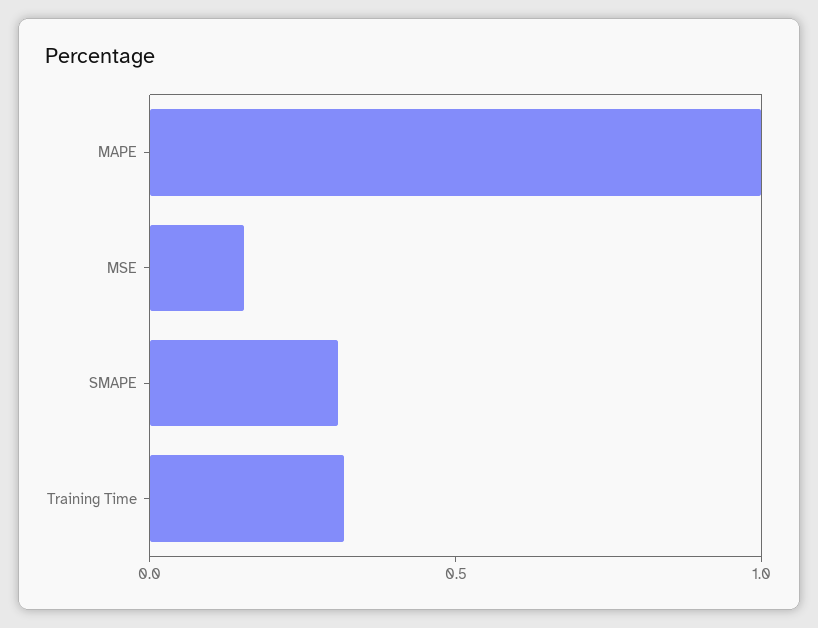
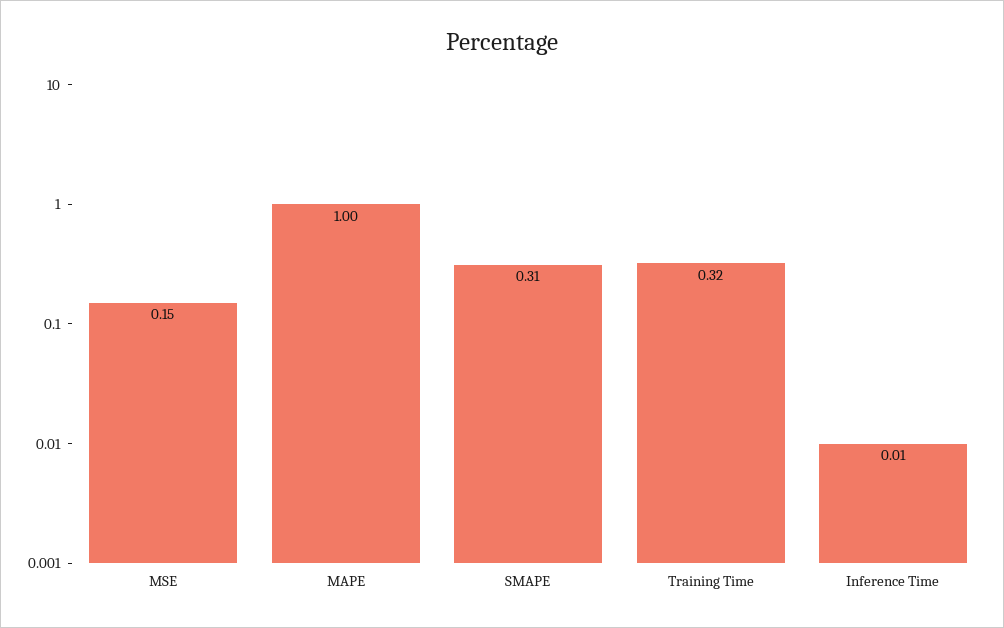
  {
    "MAPE": 1,
    "MSE": 0.15,
    "SMAPE": 0.31,
-   "Training Time": 0.32
+   "Training Time": 0.32,
+   "Inference Time": 0.01
  }

